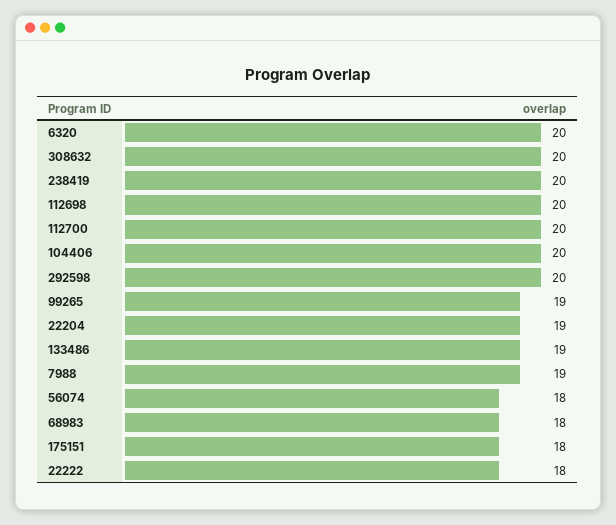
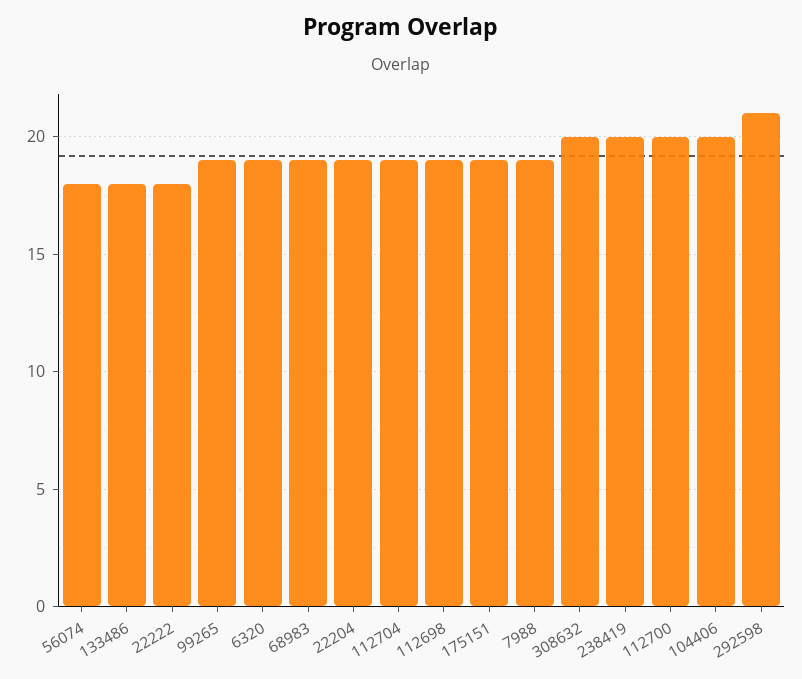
  {
-   "6320": 20,
+   "6320": 19,
    "308632": 20,
    "238419": 20,
-   "112698": 20,
+   "112698": 19,
    "112700": 20,
    "104406": 20,
-   "292598": 20,
+   "292598": 21,
    "99265": 19,
    "22204": 19,
-   "133486": 19,
+   "133486": 18,
    "7988": 19,
    "56074": 18,
-   "68983": 18,
+   "68983": 19,
-   "175151": 18,
+   "175151": 19,
-   "22222": 18
+   "22222": 18,
+   "112704": 19
  }

